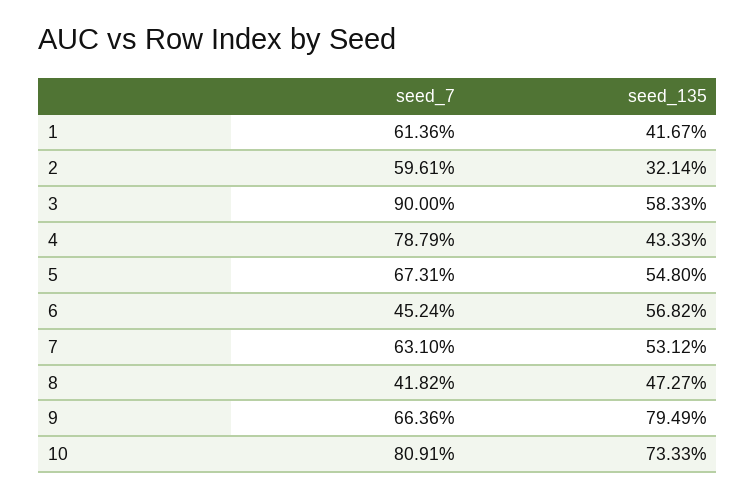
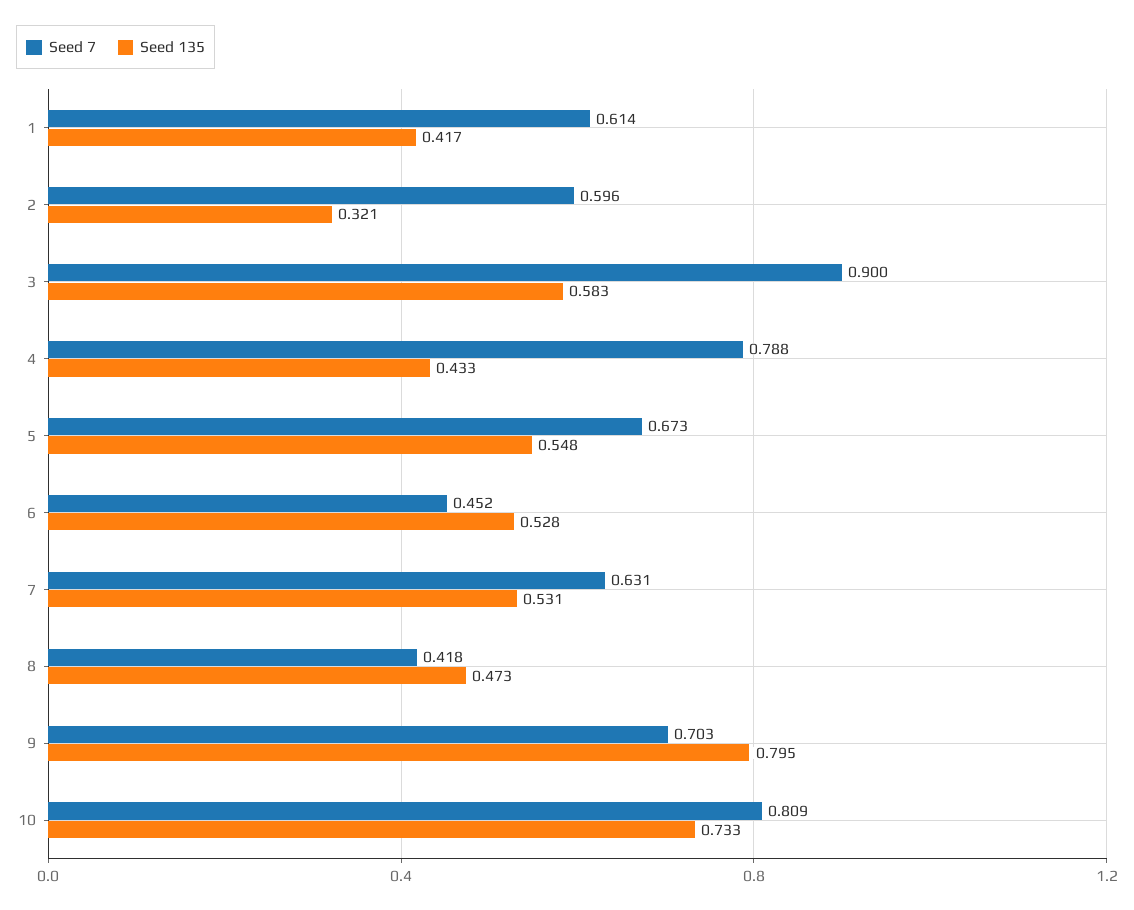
  {
    "seed_7": {
      "1": 0.6136,
      "2": 0.5961,
      "3": 0.9,
      "4": 0.7879,
      "5": 0.6731,
      "6": 0.4524,
      "7": 0.631,
      "8": 0.4182,
-     "9": 0.6636,
+     "9": 0.703,
      "10": 0.8091
    },
    "seed_135": {
      "1": 0.4167,
      "2": 0.3214,
      "3": 0.5833,
      "4": 0.4333,
      "5": 0.548,
-     "6": 0.5682,
+     "6": 0.528,
      "7": 0.5312,
      "8": 0.4727,
      "9": 0.7949,
      "10": 0.7333
    }
  }

